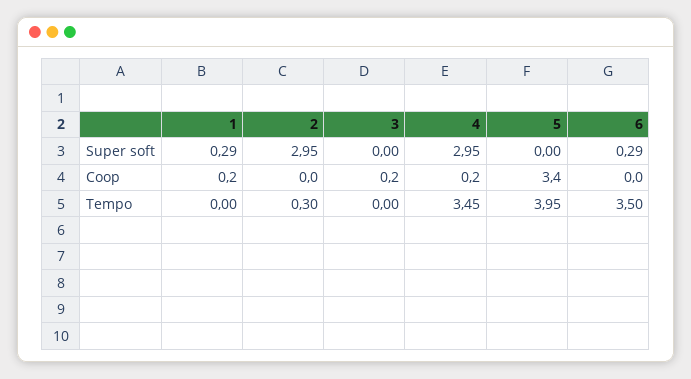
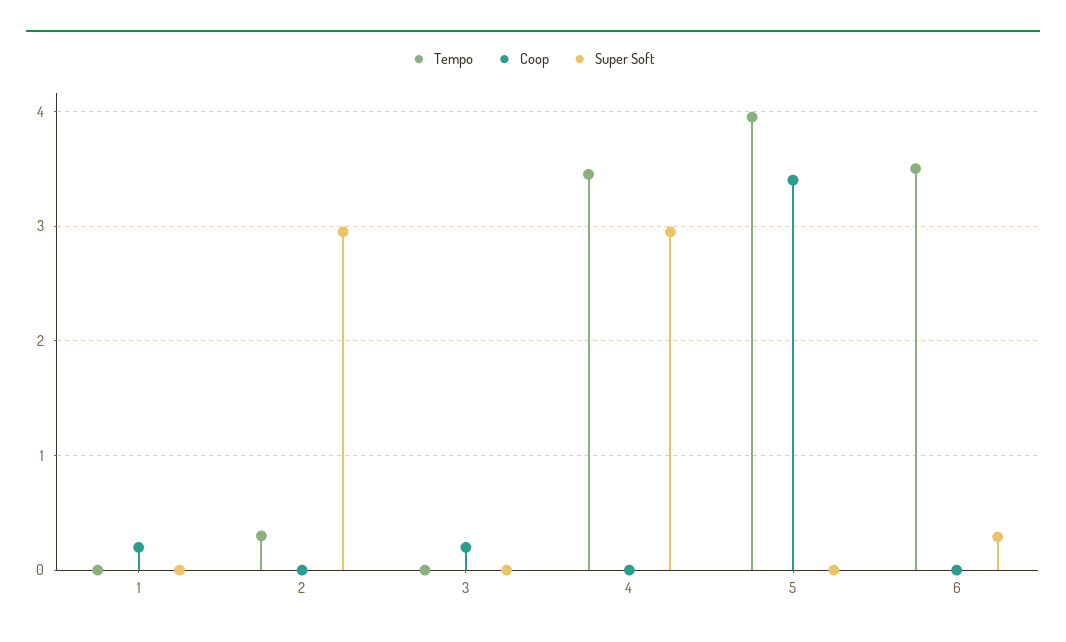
  {
    "Super soft": {
-     "1": 0.29,
+     "1": 0,
      "2": 2.95,
      "3": 0,
      "4": 2.95,
      "5": 0,
      "6": 0.29
    },
    "Coop": {
      "1": 0.2,
      "2": 0,
      "3": 0.2,
-     "4": 0.2,
+     "4": 0,
      "5": 3.4,
      "6": 0
    },
    "Tempo": {
      "1": 0,
      "2": 0.3,
      "3": 0,
      "4": 3.45,
      "5": 3.95,
      "6": 3.5
    }
  }

